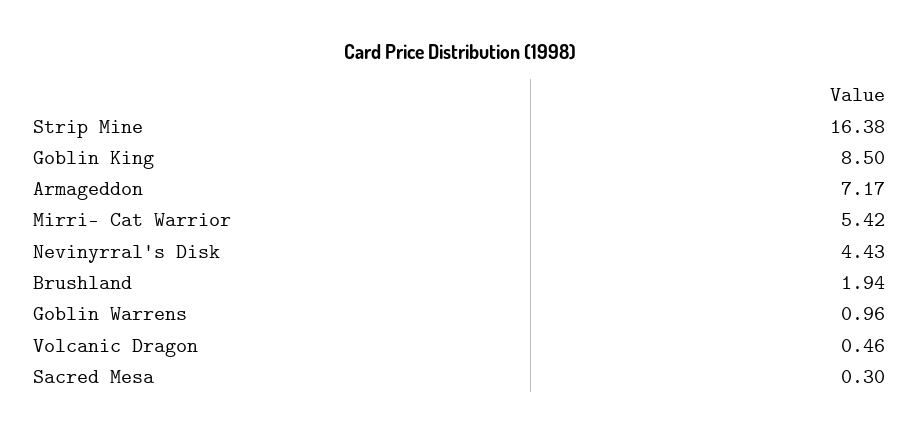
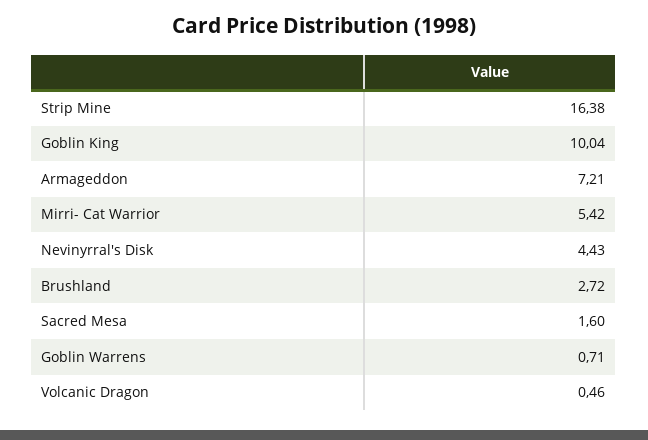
  {
    "Strip Mine": 16.38,
-   "Goblin King": 8.5,
+   "Goblin King": 10.04,
-   "Armageddon": 7.17,
+   "Armageddon": 7.21,
    "Mirri- Cat Warrior": 5.42,
    "Nevinyrral's Disk": 4.43,
-   "Brushland": 1.94,
+   "Brushland": 2.72,
-   "Goblin Warrens": 0.96,
+   "Goblin Warrens": 0.71,
    "Volcanic Dragon": 0.46,
-   "Sacred Mesa": 0.3
+   "Sacred Mesa": 1.6
  }

